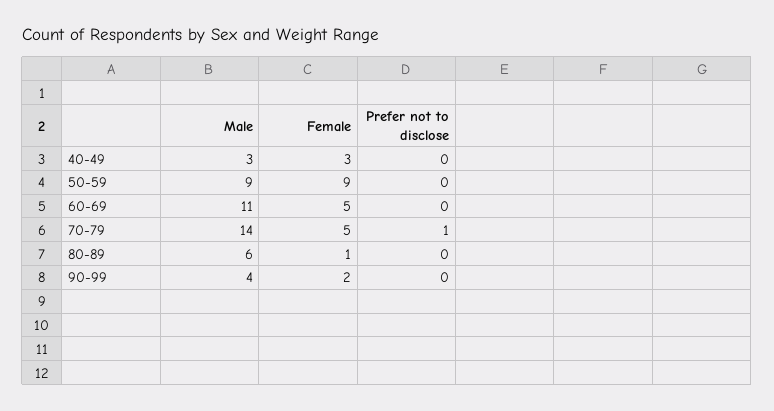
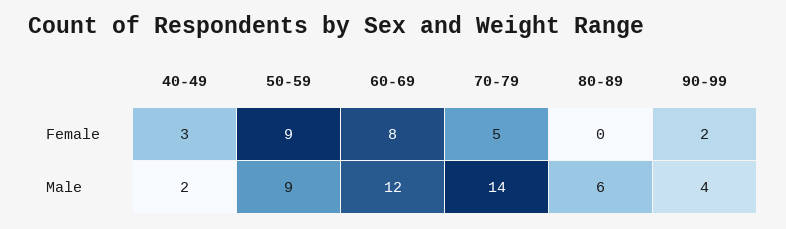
  {
    "Male": {
-     "40-49": 3,
+     "40-49": 2,
      "50-59": 9,
-     "60-69": 11,
+     "60-69": 12,
      "70-79": 14,
      "80-89": 6,
      "90-99": 4
    },
    "Female": {
      "40-49": 3,
      "50-59": 9,
-     "60-69": 5,
+     "60-69": 8,
      "70-79": 5,
-     "80-89": 1,
+     "80-89": 0,
      "90-99": 2
-   },
+   }
-   "Prefer not to disclose": {
-     "40-49": 0,
-     "50-59": 0,
-     "60-69": 0,
-     "70-79": 1,
-     "80-89": 0,
-     "90-99": 0
-   }
  }

